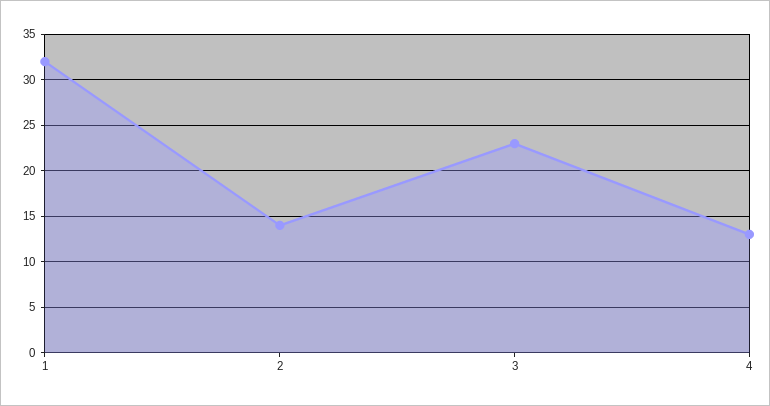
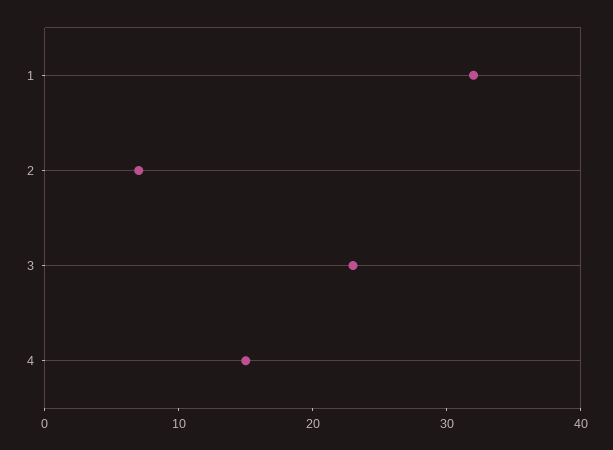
  {
    "1": 32,
-   "2": 14,
+   "2": 7,
    "3": 23,
-   "4": 13
+   "4": 15
  }

